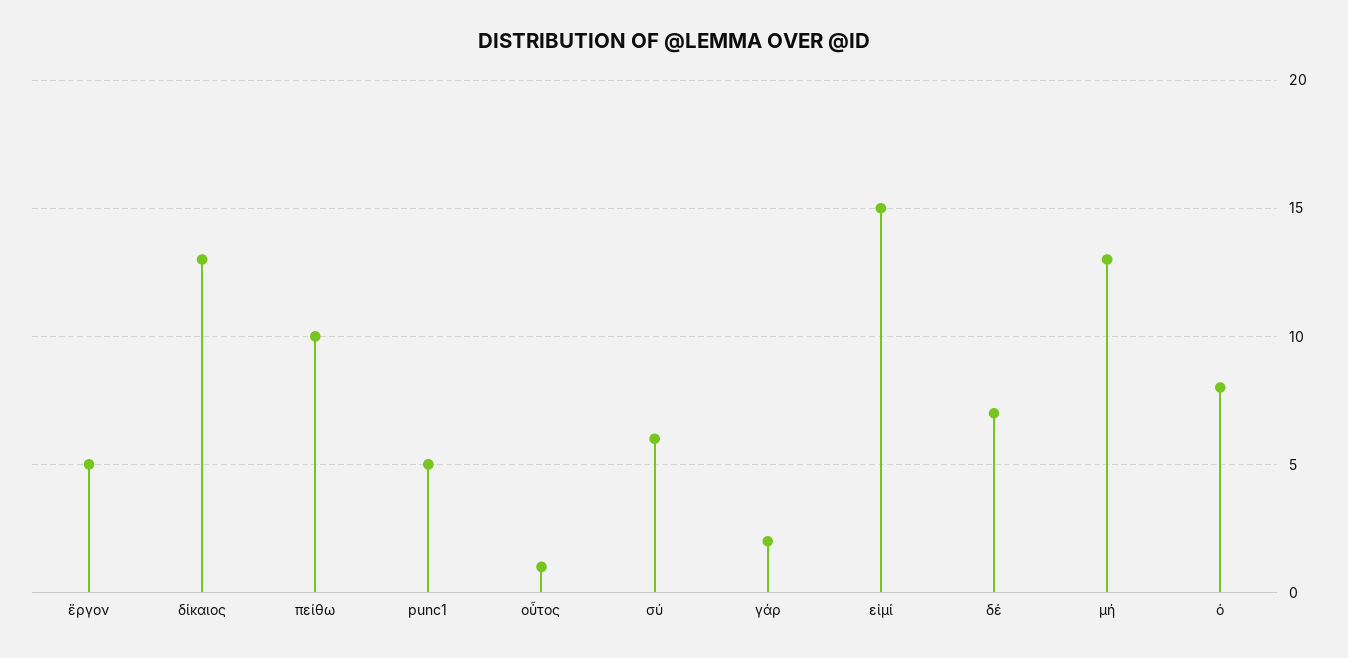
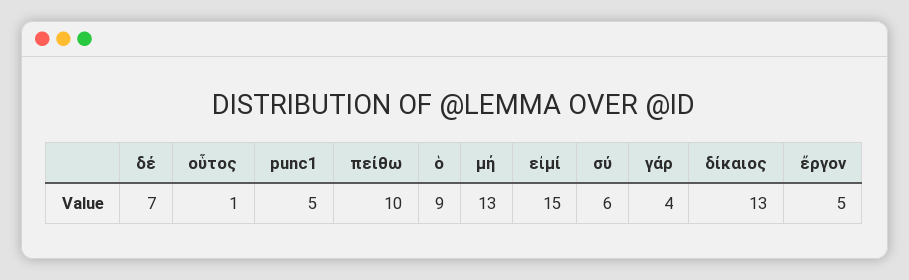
  {
    "ἔργον": 5,
    "δίκαιος": 13,
    "πείθω": 10,
    "punc1": 5,
    "οὗτος": 1,
    "σύ": 6,
-   "γάρ": 2,
+   "γάρ": 4,
    "εἰμί": 15,
    "δέ": 7,
    "μή": 13,
-   "ὁ": 8
+   "ὁ": 9
  }

